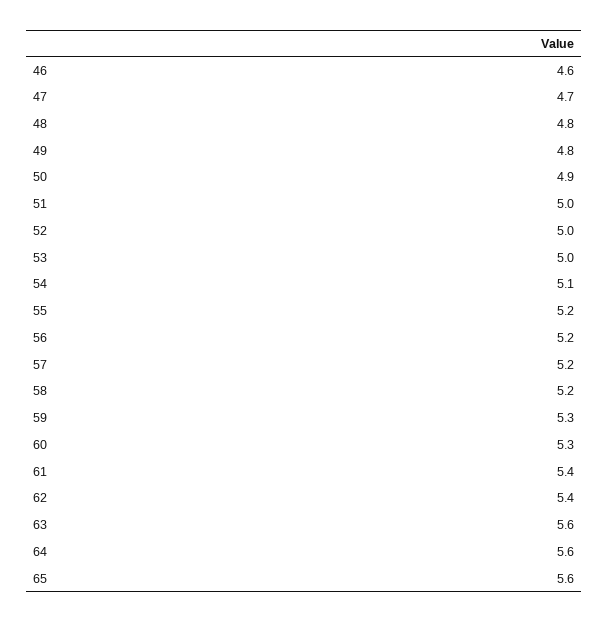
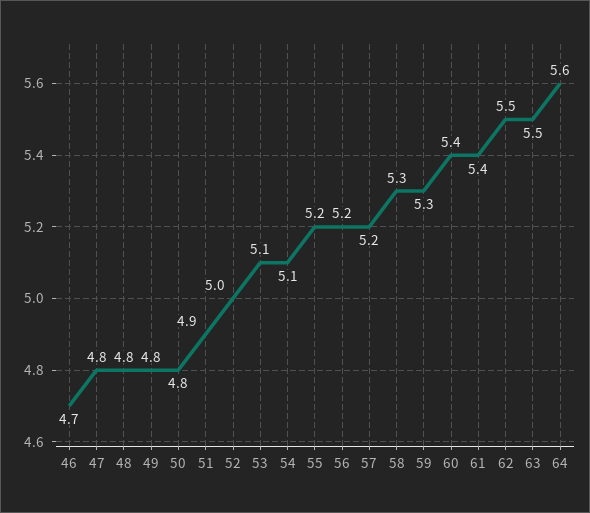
  {
-   "46": 4.6,
+   "46": 4.7,
-   "47": 4.7,
+   "47": 4.8,
    "48": 4.8,
    "49": 4.8,
-   "50": 4.9,
+   "50": 4.8,
-   "51": 5,
+   "51": 4.9,
    "52": 5,
-   "53": 5,
+   "53": 5.1,
    "54": 5.1,
    "55": 5.2,
    "56": 5.2,
    "57": 5.2,
-   "58": 5.2,
+   "58": 5.3,
    "59": 5.3,
-   "60": 5.3,
+   "60": 5.4,
    "61": 5.4,
-   "62": 5.4,
+   "62": 5.5,
-   "63": 5.6,
+   "63": 5.5,
-   "64": 5.6,
+   "64": 5.6
-   "65": 5.6
  }

